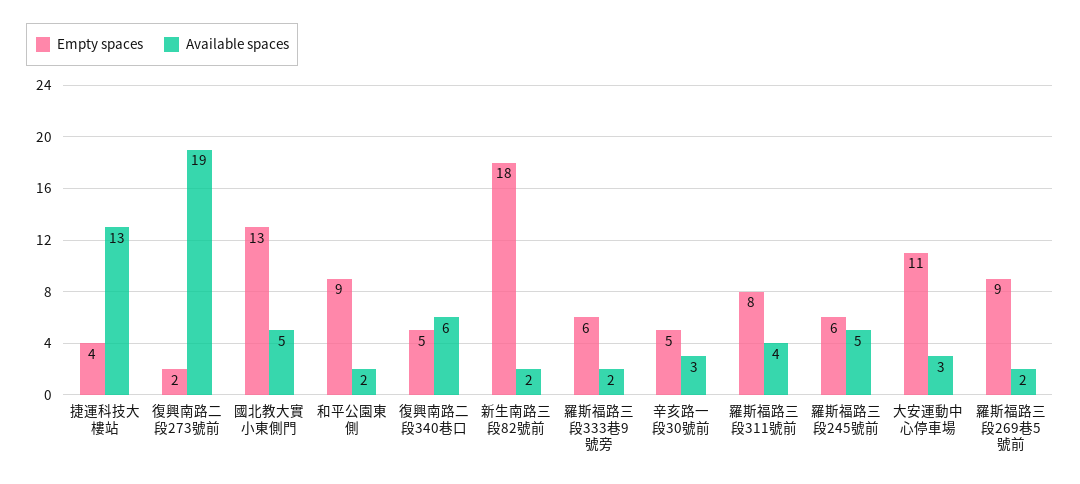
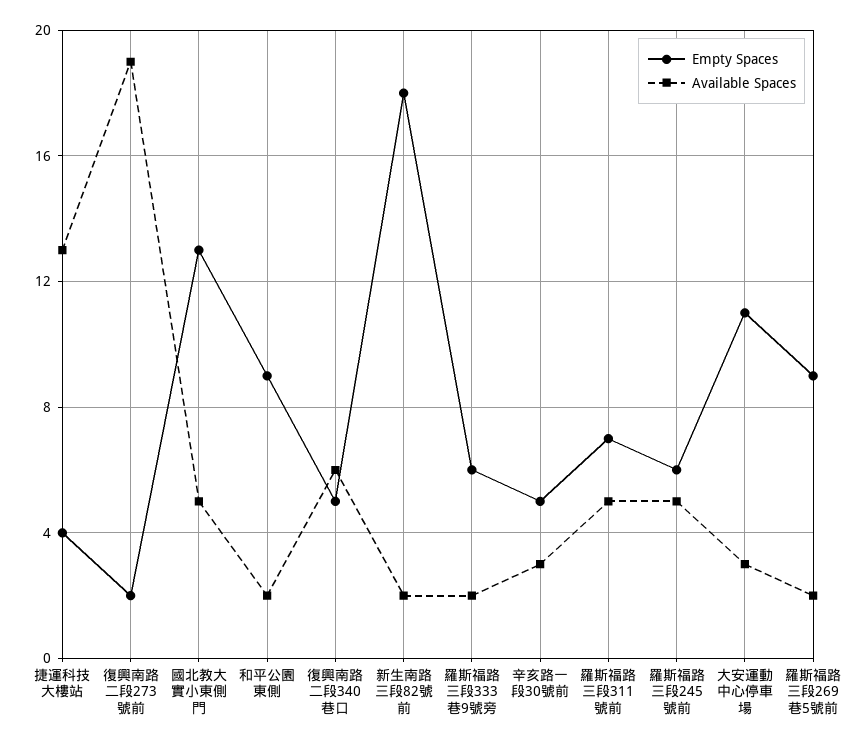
  {
    "Empty spaces": {
      "捷運科技大樓站": 4,
      "復興南路二段273號前": 2,
      "國北教大實小東側門": 13,
      "和平公園東側": 9,
      "復興南路二段340巷口": 5,
      "新生南路三段82號前": 18,
      "羅斯福路三段333巷9號旁": 6,
      "辛亥路一段30號前": 5,
-     "羅斯福路三段311號前": 8,
+     "羅斯福路三段311號前": 7,
      "羅斯福路三段245號前": 6,
      "大安運動中心停車場": 11,
      "羅斯福路三段269巷5號前": 9
    },
    "Available spaces": {
      "捷運科技大樓站": 13,
      "復興南路二段273號前": 19,
      "國北教大實小東側門": 5,
      "和平公園東側": 2,
      "復興南路二段340巷口": 6,
      "新生南路三段82號前": 2,
      "羅斯福路三段333巷9號旁": 2,
      "辛亥路一段30號前": 3,
-     "羅斯福路三段311號前": 4,
+     "羅斯福路三段311號前": 5,
      "羅斯福路三段245號前": 5,
      "大安運動中心停車場": 3,
      "羅斯福路三段269巷5號前": 2
    }
  }

